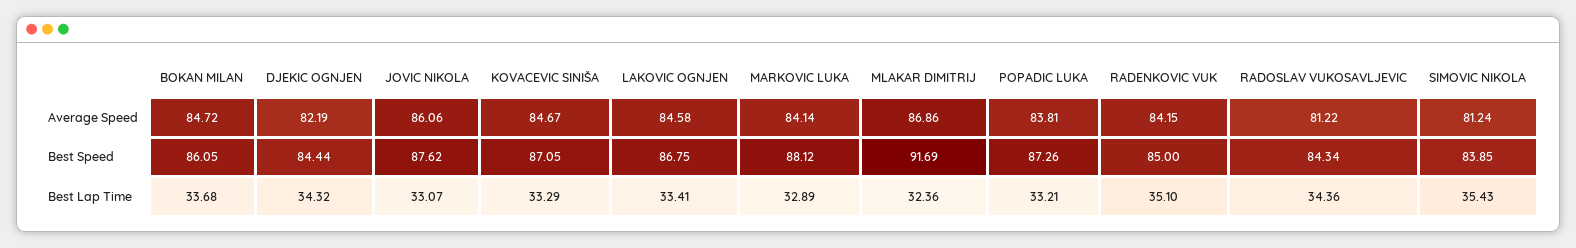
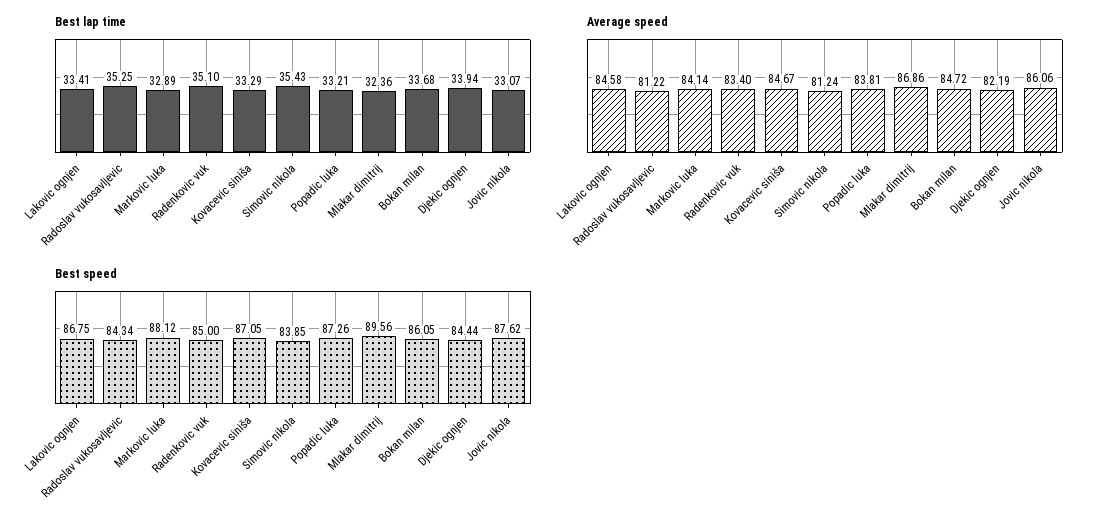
  {
    "Average Speed": {
      "BOKAN MILAN": 84.72,
      "DJEKIC OGNJEN": 82.19,
      "JOVIC NIKOLA": 86.06,
      "KOVACEVIC SINIŠA": 84.67,
      "LAKOVIC OGNJEN": 84.58,
      "MARKOVIC LUKA": 84.14,
      "MLAKAR DIMITRIJ": 86.86,
      "POPADIC LUKA": 83.81,
-     "RADENKOVIC VUK": 84.15,
+     "RADENKOVIC VUK": 83.4,
      "RADOSLAV VUKOSAVLJEVIC": 81.22,
      "SIMOVIC NIKOLA": 81.24
    },
    "Best Speed": {
      "BOKAN MILAN": 86.05,
      "DJEKIC OGNJEN": 84.44,
      "JOVIC NIKOLA": 87.62,
      "KOVACEVIC SINIŠA": 87.05,
      "LAKOVIC OGNJEN": 86.75,
      "MARKOVIC LUKA": 88.12,
-     "MLAKAR DIMITRIJ": 91.69,
+     "MLAKAR DIMITRIJ": 89.56,
      "POPADIC LUKA": 87.26,
      "RADENKOVIC VUK": 85,
      "RADOSLAV VUKOSAVLJEVIC": 84.34,
      "SIMOVIC NIKOLA": 83.85
    },
    "Best Lap Time": {
      "BOKAN MILAN": 33.68,
-     "DJEKIC OGNJEN": 34.32,
+     "DJEKIC OGNJEN": 33.94,
      "JOVIC NIKOLA": 33.07,
      "KOVACEVIC SINIŠA": 33.29,
      "LAKOVIC OGNJEN": 33.41,
      "MARKOVIC LUKA": 32.89,
      "MLAKAR DIMITRIJ": 32.36,
      "POPADIC LUKA": 33.21,
      "RADENKOVIC VUK": 35.1,
-     "RADOSLAV VUKOSAVLJEVIC": 34.36,
+     "RADOSLAV VUKOSAVLJEVIC": 35.25,
      "SIMOVIC NIKOLA": 35.43
    }
  }

